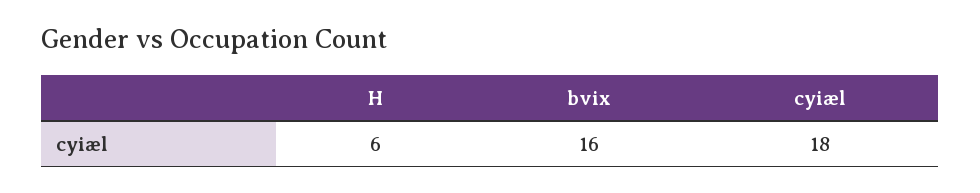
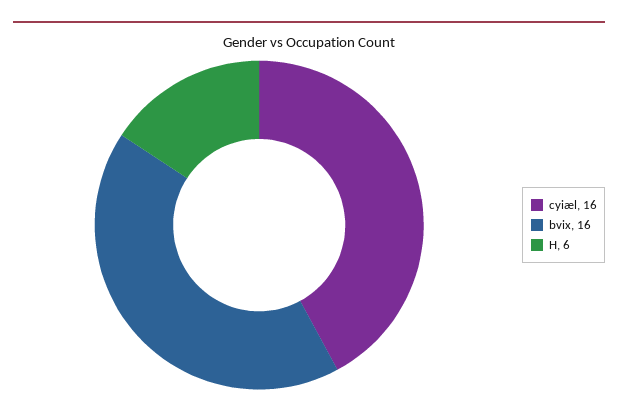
  {
    "H": 6,
    "bvix": 16,
-   "cyiæl": 18
+   "cyiæl": 16
  }

